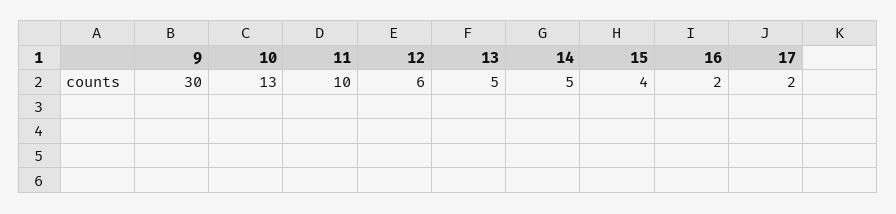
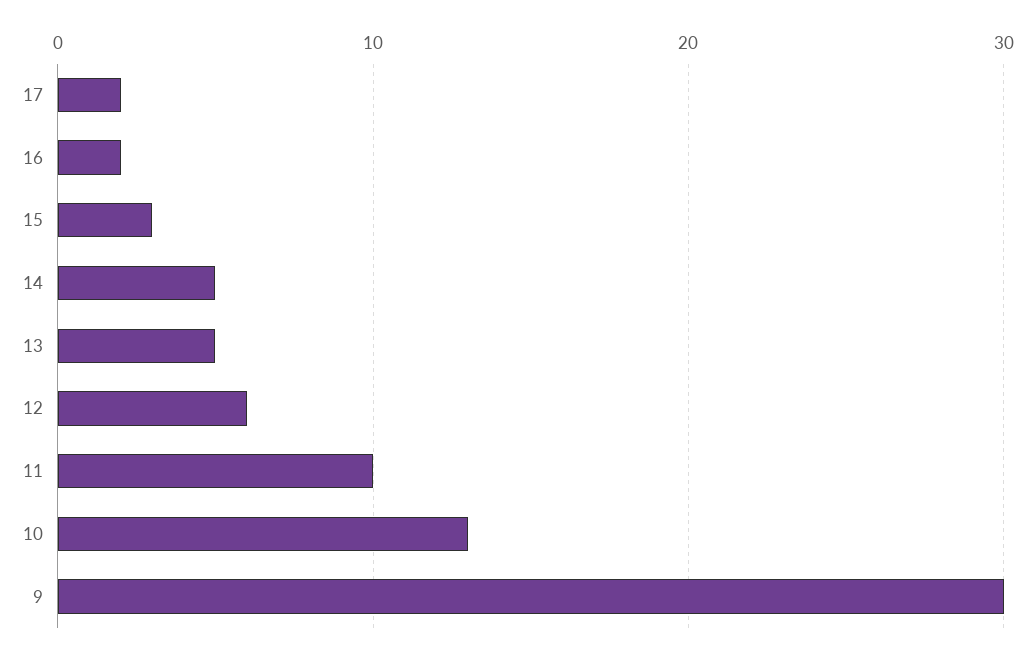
  {
    "9": 30,
    "10": 13,
    "11": 10,
    "12": 6,
    "13": 5,
    "14": 5,
-   "15": 4,
+   "15": 3,
    "16": 2,
    "17": 2
  }

